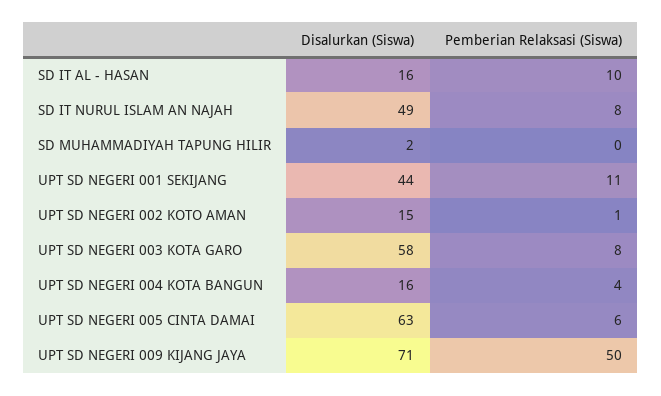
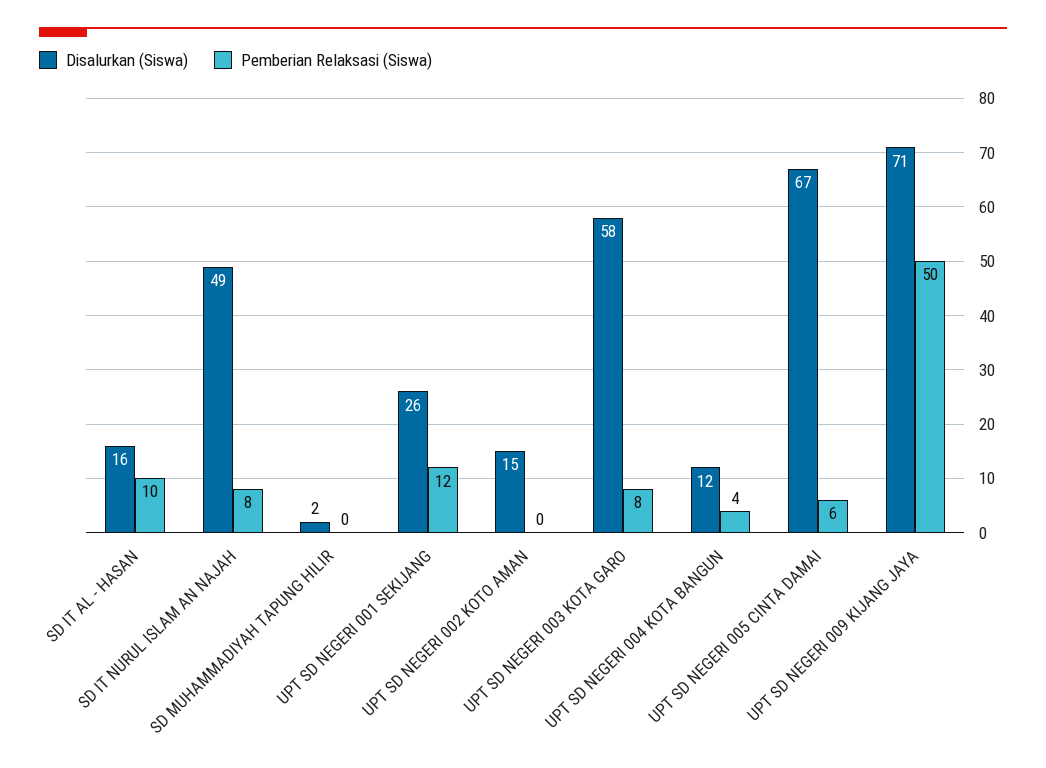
  {
    "Disalurkan (Siswa)": {
      "SD IT AL - HASAN": 16,
      "SD IT NURUL ISLAM AN NAJAH": 49,
      "SD MUHAMMADIYAH TAPUNG HILIR": 2,
-     "UPT SD NEGERI 001 SEKIJANG": 44,
+     "UPT SD NEGERI 001 SEKIJANG": 26,
      "UPT SD NEGERI 002 KOTO AMAN": 15,
      "UPT SD NEGERI 003 KOTA GARO": 58,
-     "UPT SD NEGERI 004 KOTA BANGUN": 16,
+     "UPT SD NEGERI 004 KOTA BANGUN": 12,
-     "UPT SD NEGERI 005 CINTA DAMAI": 63,
+     "UPT SD NEGERI 005 CINTA DAMAI": 67,
      "UPT SD NEGERI 009 KIJANG JAYA": 71
    },
    "Pemberian Relaksasi (Siswa)": {
      "SD IT AL - HASAN": 10,
      "SD IT NURUL ISLAM AN NAJAH": 8,
      "SD MUHAMMADIYAH TAPUNG HILIR": 0,
-     "UPT SD NEGERI 001 SEKIJANG": 11,
+     "UPT SD NEGERI 001 SEKIJANG": 12,
-     "UPT SD NEGERI 002 KOTO AMAN": 1,
+     "UPT SD NEGERI 002 KOTO AMAN": 0,
      "UPT SD NEGERI 003 KOTA GARO": 8,
      "UPT SD NEGERI 004 KOTA BANGUN": 4,
      "UPT SD NEGERI 005 CINTA DAMAI": 6,
      "UPT SD NEGERI 009 KIJANG JAYA": 50
    }
  }

